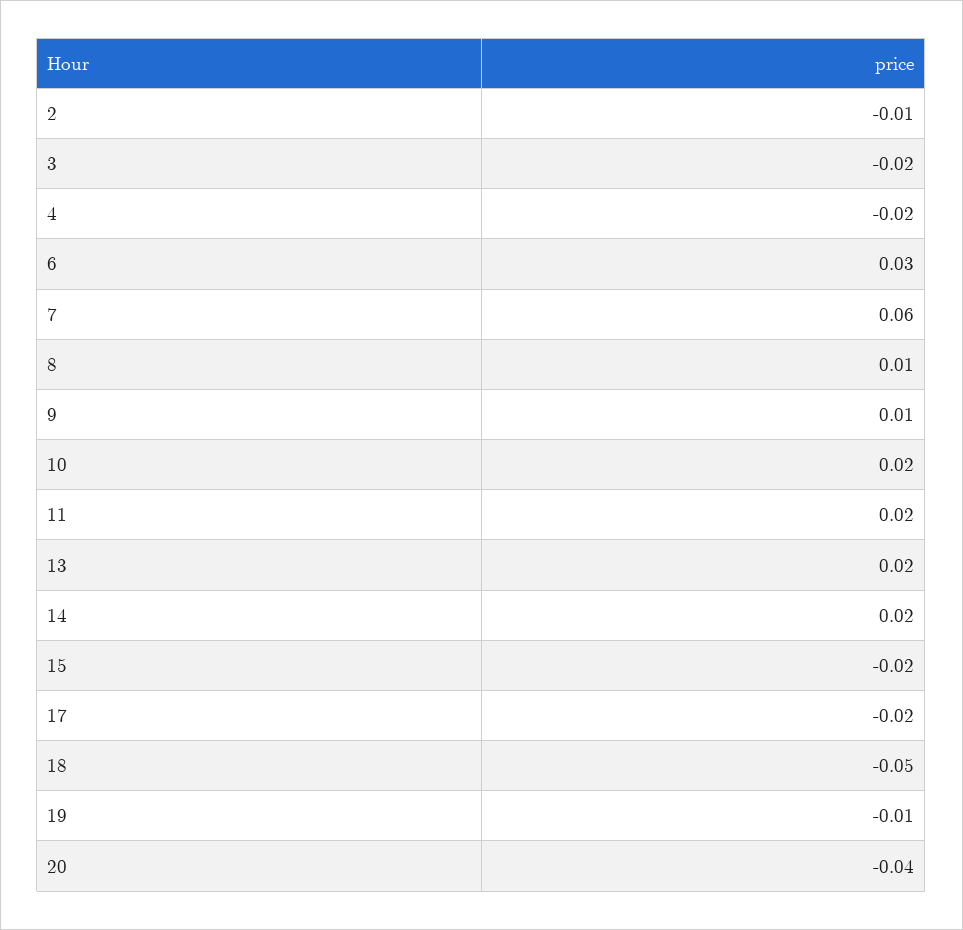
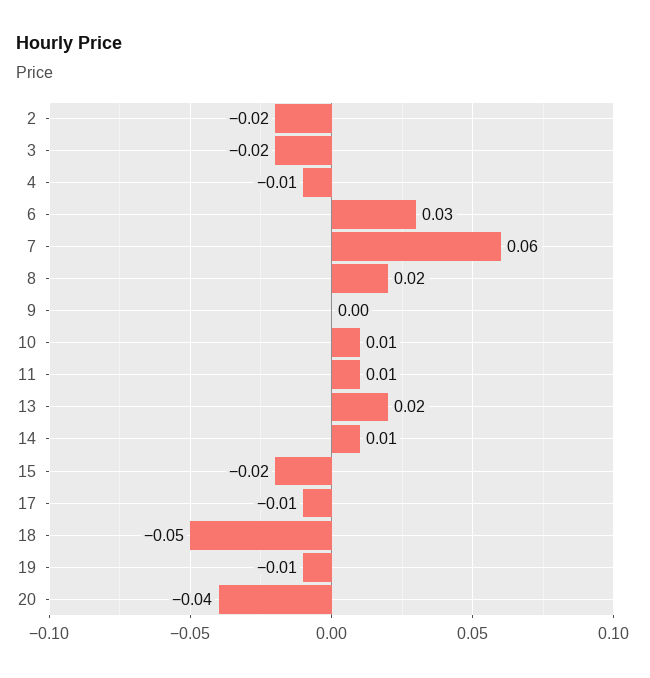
  {
-   "2": -0.01,
+   "2": -0.02,
    "3": -0.02,
-   "4": -0.02,
+   "4": -0.01,
    "6": 0.03,
    "7": 0.06,
-   "8": 0.01,
+   "8": 0.02,
-   "9": 0.01,
+   "9": 0,
-   "10": 0.02,
+   "10": 0.01,
-   "11": 0.02,
+   "11": 0.01,
    "13": 0.02,
-   "14": 0.02,
+   "14": 0.01,
    "15": -0.02,
-   "17": -0.02,
+   "17": -0.01,
    "18": -0.05,
    "19": -0.01,
    "20": -0.04
  }

